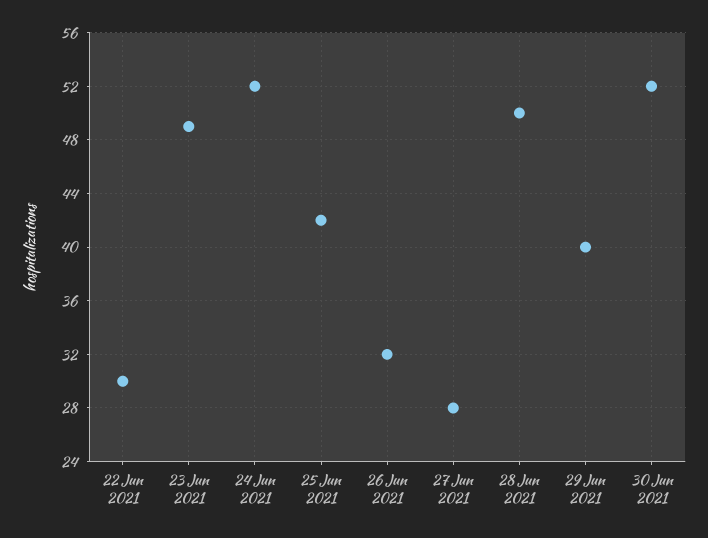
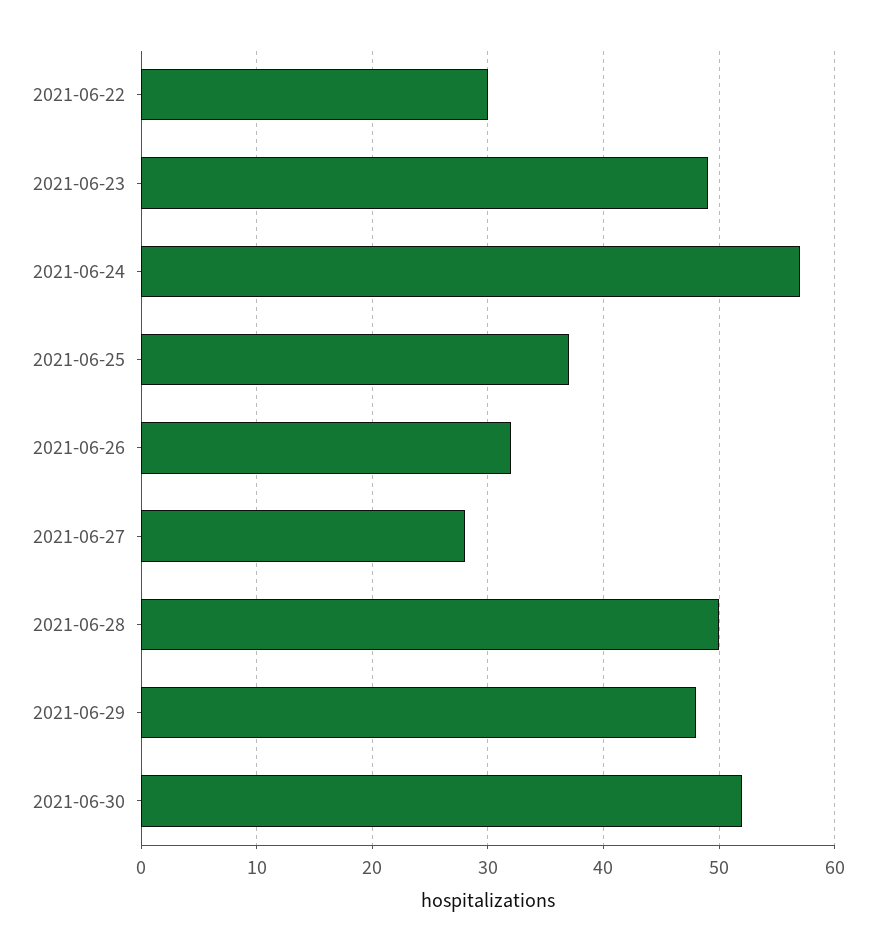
  {
    "22 Jun 2021": 30,
    "23 Jun 2021": 49,
-   "24 Jun 2021": 52,
+   "24 Jun 2021": 57,
-   "25 Jun 2021": 42,
+   "25 Jun 2021": 37,
    "26 Jun 2021": 32,
    "27 Jun 2021": 28,
    "28 Jun 2021": 50,
-   "29 Jun 2021": 40,
+   "29 Jun 2021": 48,
    "30 Jun 2021": 52
  }

